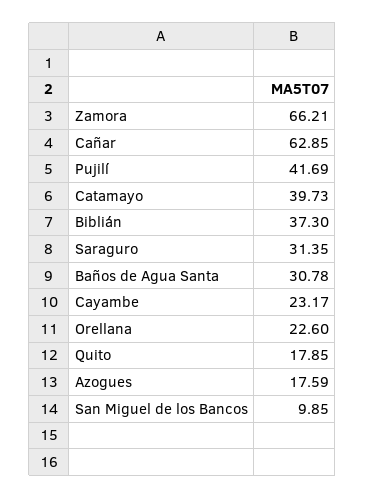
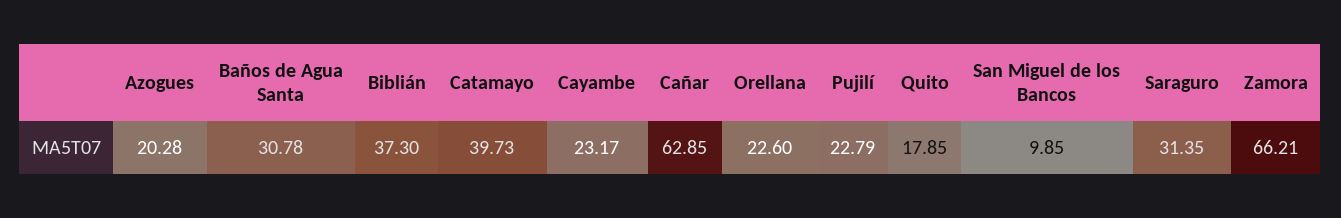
  {
    "Zamora": 66.21,
    "Cañar": 62.85,
-   "Pujilí": 41.69,
+   "Pujilí": 22.79,
    "Catamayo": 39.73,
    "Biblián": 37.3,
    "Saraguro": 31.35,
    "Baños de Agua Santa": 30.78,
    "Cayambe": 23.17,
    "Orellana": 22.6,
    "Quito": 17.85,
-   "Azogues": 17.59,
+   "Azogues": 20.28,
    "San Miguel de los Bancos": 9.85
  }

